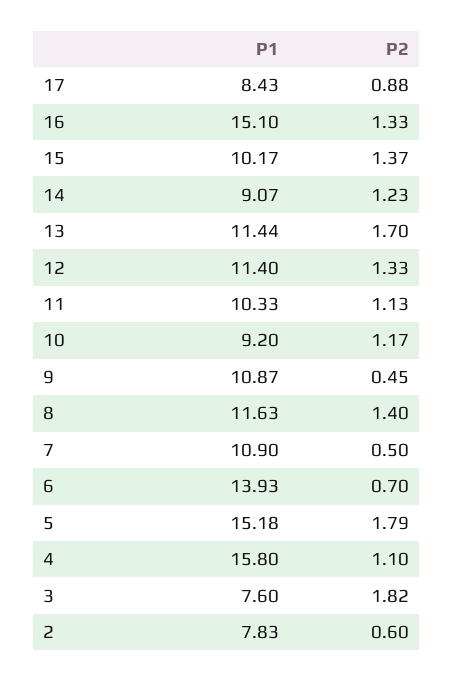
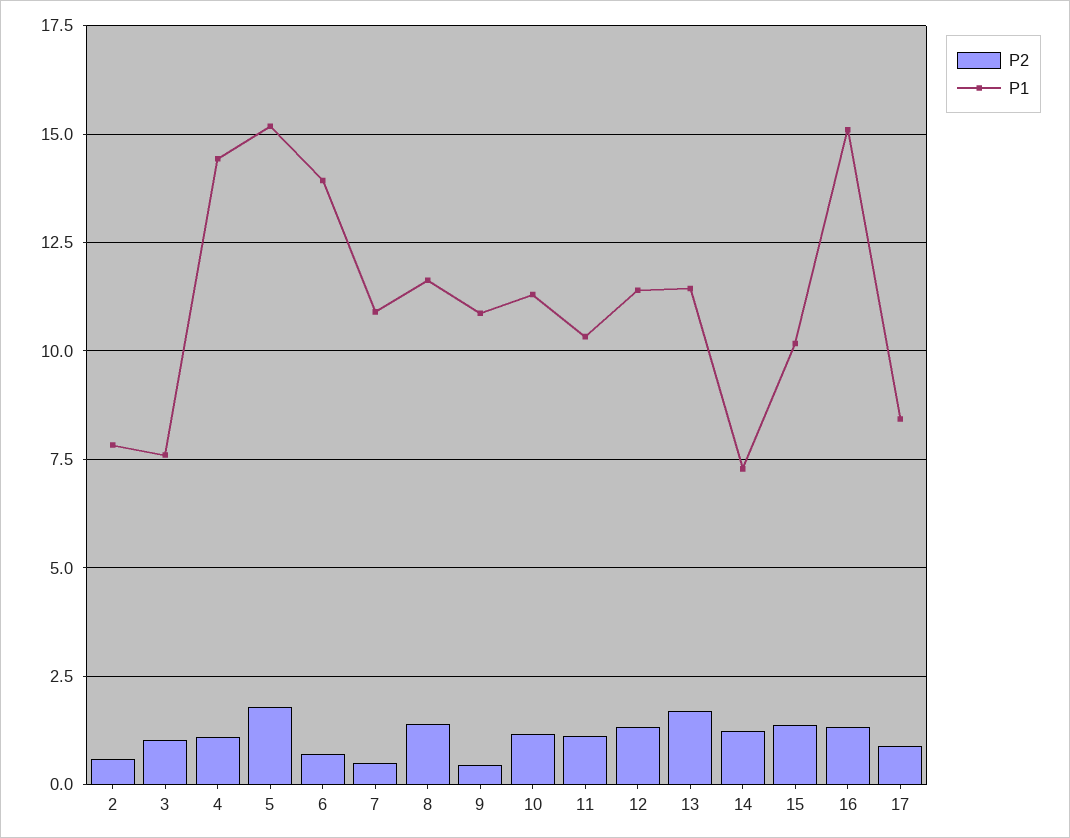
  {
    "P1": {
      "17": 8.43,
      "16": 15.1,
      "15": 10.17,
-     "14": 9.07,
+     "14": 7.25,
      "13": 11.44,
      "12": 11.4,
      "11": 10.33,
-     "10": 9.2,
+     "10": 11.25,
      "9": 10.87,
      "8": 11.63,
      "7": 10.9,
      "6": 13.93,
      "5": 15.18,
-     "4": 15.8,
+     "4": 14.5,
      "3": 7.6,
      "2": 7.83
    },
    "P2": {
      "17": 0.88,
      "16": 1.33,
      "15": 1.37,
      "14": 1.23,
      "13": 1.7,
      "12": 1.33,
      "11": 1.13,
      "10": 1.17,
      "9": 0.45,
      "8": 1.4,
      "7": 0.5,
      "6": 0.7,
      "5": 1.79,
      "4": 1.1,
-     "3": 1.82,
+     "3": 1,
      "2": 0.6
    }
  }

